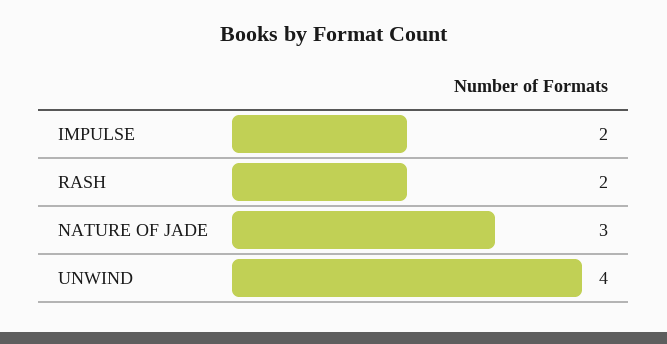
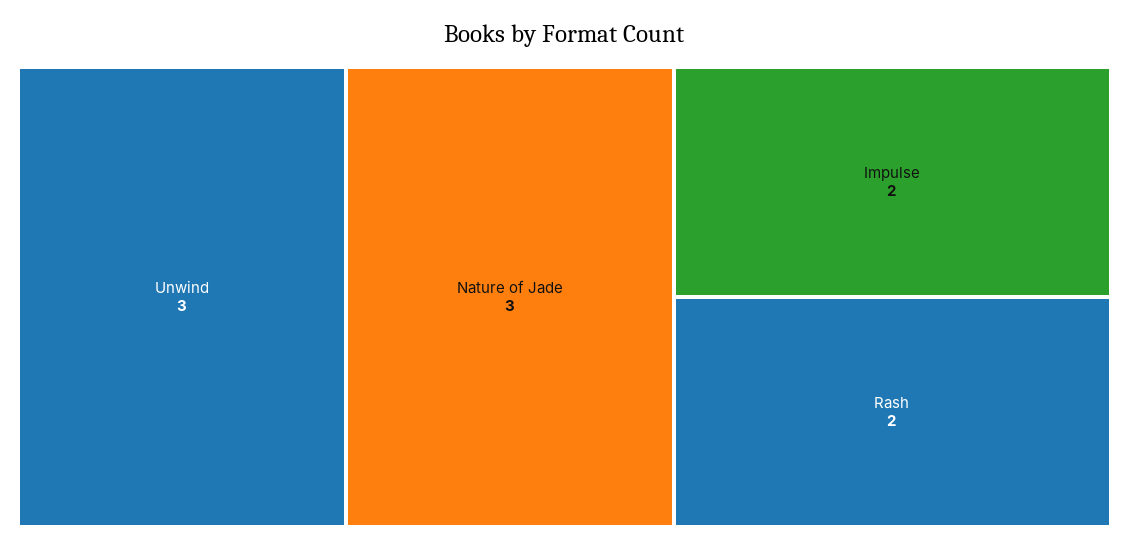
  {
    "IMPULSE": 2,
    "RASH": 2,
    "NATURE OF JADE": 3,
-   "UNWIND": 4
+   "UNWIND": 3
  }

